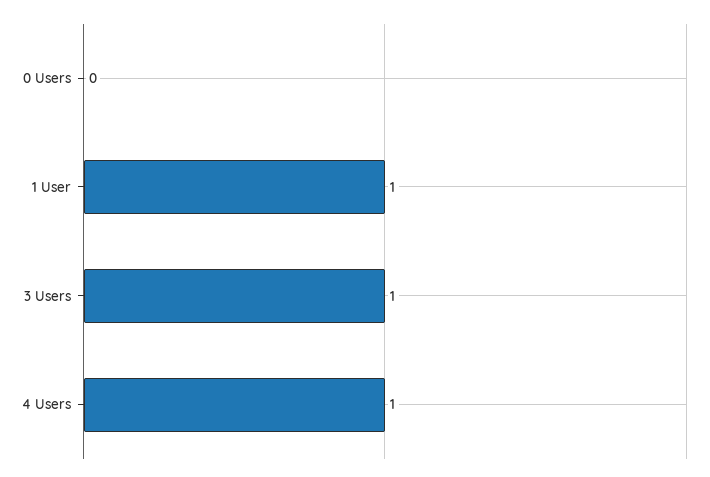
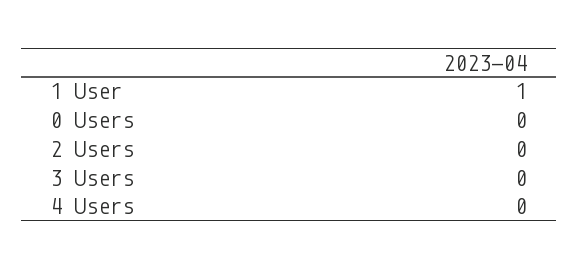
  {
    "0 Users": 0,
    "1 User": 1,
-   "3 Users": 1,
+   "3 Users": 0,
-   "4 Users": 1
+   "4 Users": 0,
+   "2 Users": 0
  }

